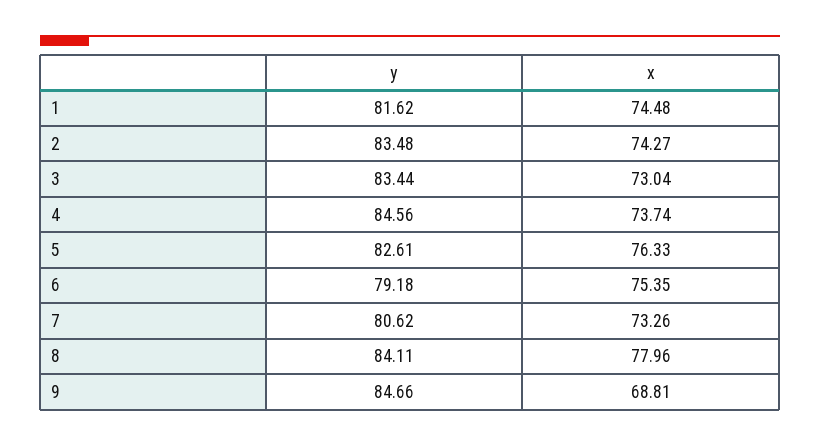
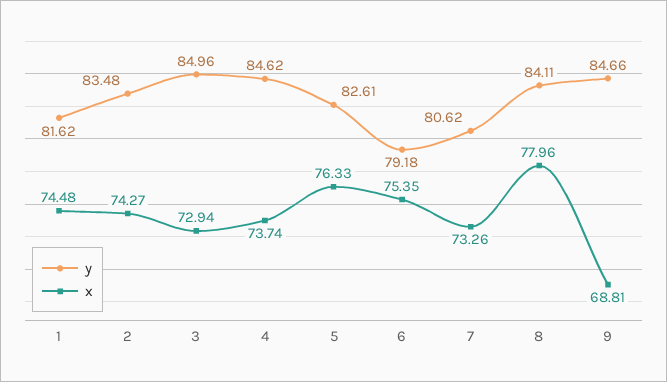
  {
    "y": {
      "1": 81.62,
      "2": 83.48,
-     "3": 83.44,
+     "3": 84.96,
-     "4": 84.56,
+     "4": 84.62,
      "5": 82.61,
      "6": 79.18,
      "7": 80.62,
      "8": 84.11,
      "9": 84.66
    },
    "x": {
      "1": 74.48,
      "2": 74.27,
-     "3": 73.04,
+     "3": 72.94,
      "4": 73.74,
      "5": 76.33,
      "6": 75.35,
      "7": 73.26,
      "8": 77.96,
      "9": 68.81
    }
  }

